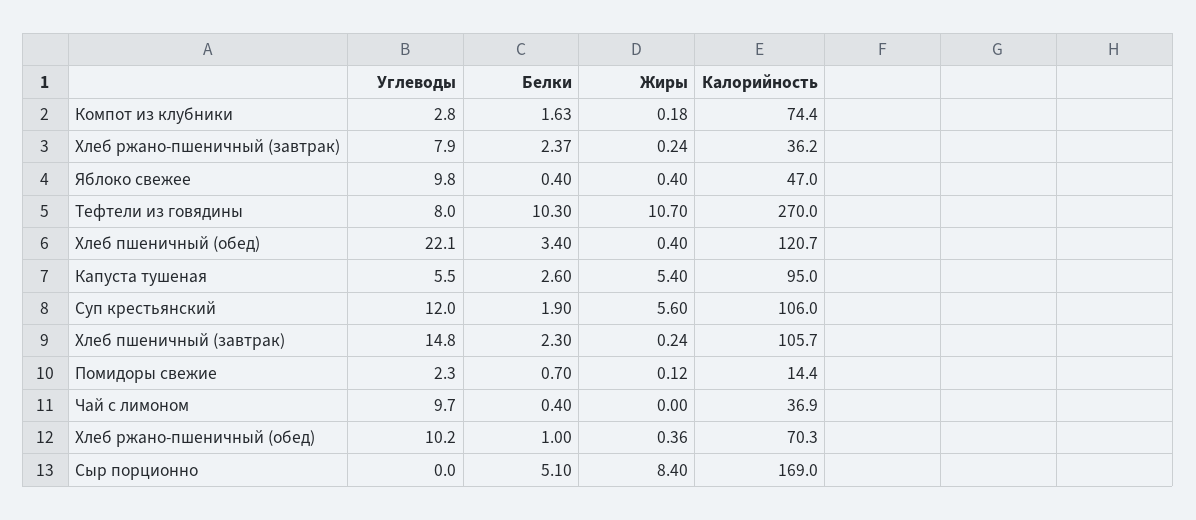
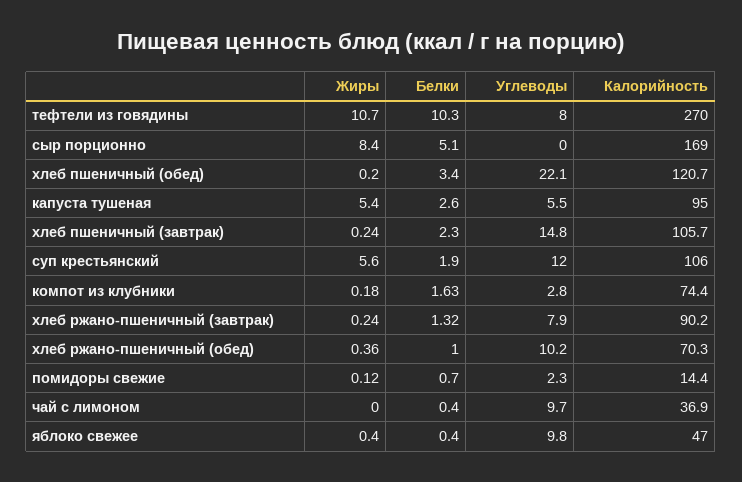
  {
    "Углеводы": {
      "Компот из клубники": 2.8,
      "Хлеб ржано-пшеничный (завтрак)": 7.9,
      "Яблоко свежее": 9.8,
      "Тефтели из говядины": 8,
      "Хлеб пшеничный (обед)": 22.1,
      "Капуста тушеная": 5.5,
      "Суп крестьянский": 12,
      "Хлеб пшеничный (завтрак)": 14.8,
      "Помидоры свежие": 2.3,
      "Чай с лимоном": 9.7,
      "Хлеб ржано-пшеничный (обед)": 10.2,
      "Сыр порционно": 0
    },
    "Белки": {
      "Компот из клубники": 1.63,
-     "Хлеб ржано-пшеничный (завтрак)": 2.37,
+     "Хлеб ржано-пшеничный (завтрак)": 1.32,
      "Яблоко свежее": 0.4,
      "Тефтели из говядины": 10.3,
      "Хлеб пшеничный (обед)": 3.4,
      "Капуста тушеная": 2.6,
      "Суп крестьянский": 1.9,
      "Хлеб пшеничный (завтрак)": 2.3,
      "Помидоры свежие": 0.7,
      "Чай с лимоном": 0.4,
      "Хлеб ржано-пшеничный (обед)": 1,
      "Сыр порционно": 5.1
    },
    "Жиры": {
      "Компот из клубники": 0.18,
      "Хлеб ржано-пшеничный (завтрак)": 0.24,
      "Яблоко свежее": 0.4,
      "Тефтели из говядины": 10.7,
-     "Хлеб пшеничный (обед)": 0.4,
+     "Хлеб пшеничный (обед)": 0.2,
      "Капуста тушеная": 5.4,
      "Суп крестьянский": 5.6,
      "Хлеб пшеничный (завтрак)": 0.24,
      "Помидоры свежие": 0.12,
      "Чай с лимоном": 0,
      "Хлеб ржано-пшеничный (обед)": 0.36,
      "Сыр порционно": 8.4
    },
    "Калорийность": {
      "Компот из клубники": 74.4,
-     "Хлеб ржано-пшеничный (завтрак)": 36.2,
+     "Хлеб ржано-пшеничный (завтрак)": 90.2,
      "Яблоко свежее": 47,
      "Тефтели из говядины": 270,
      "Хлеб пшеничный (обед)": 120.7,
      "Капуста тушеная": 95,
      "Суп крестьянский": 106,
      "Хлеб пшеничный (завтрак)": 105.7,
      "Помидоры свежие": 14.4,
      "Чай с лимоном": 36.9,
      "Хлеб ржано-пшеничный (обед)": 70.3,
      "Сыр порционно": 169
    }
  }

